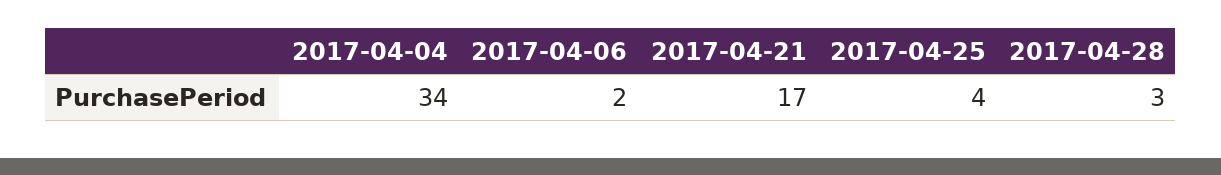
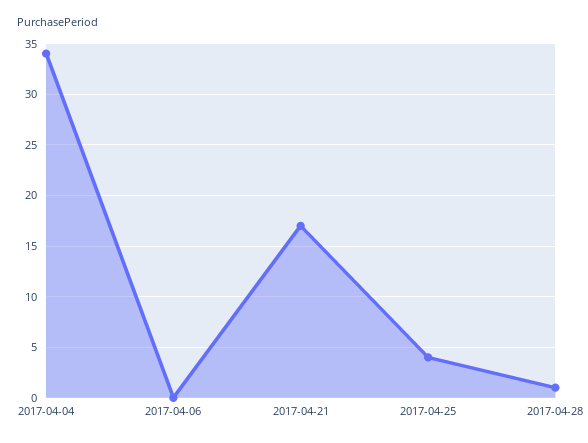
  {
    "2017-04-04": 34,
-   "2017-04-06": 2,
+   "2017-04-06": 0,
    "2017-04-21": 17,
    "2017-04-25": 4,
-   "2017-04-28": 3
+   "2017-04-28": 1
  }

